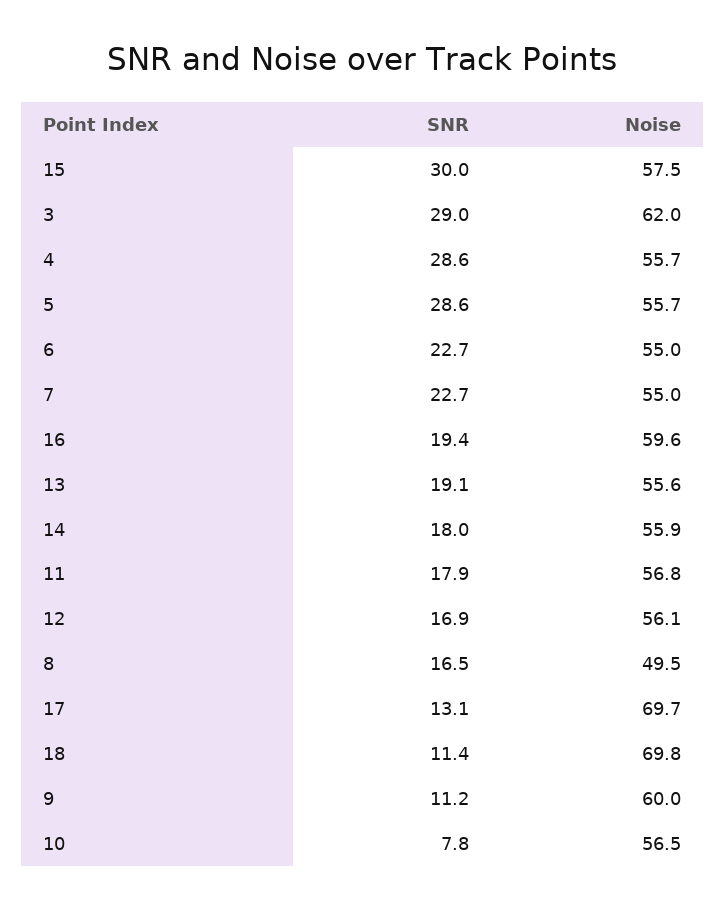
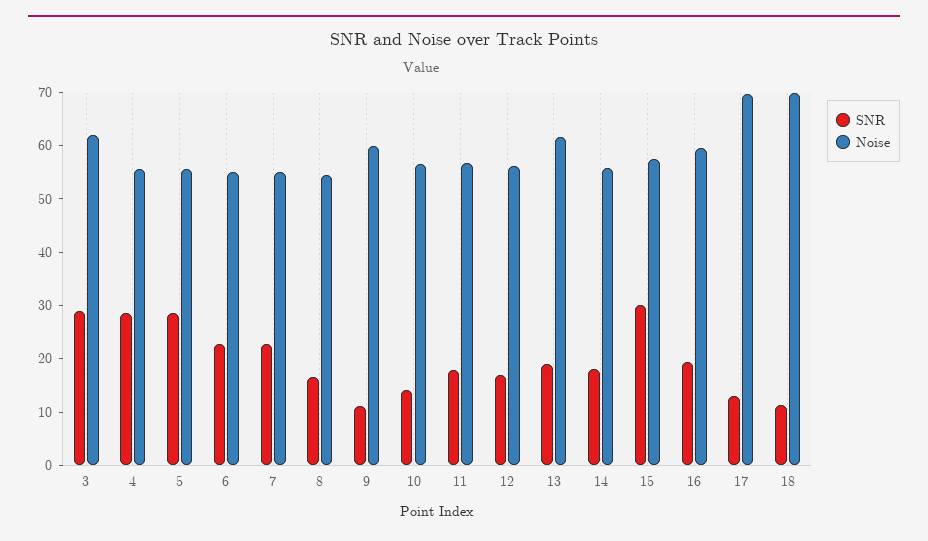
  {
    "SNR": {
      "15": 30,
      "3": 29,
      "4": 28.6,
      "5": 28.6,
      "6": 22.7,
      "7": 22.7,
      "16": 19.4,
      "13": 19.1,
      "14": 18,
      "11": 17.9,
      "12": 16.9,
      "8": 16.5,
      "17": 13.1,
      "18": 11.4,
      "9": 11.2,
-     "10": 7.8
+     "10": 14
    },
    "Noise": {
      "15": 57.5,
      "3": 62,
      "4": 55.7,
      "5": 55.7,
      "6": 55,
      "7": 55,
      "16": 59.6,
-     "13": 55.6,
+     "13": 62,
      "14": 55.9,
      "11": 56.8,
      "12": 56.1,
-     "8": 49.5,
+     "8": 54,
      "17": 69.7,
      "18": 69.8,
      "9": 60,
      "10": 56.5
    }
  }

